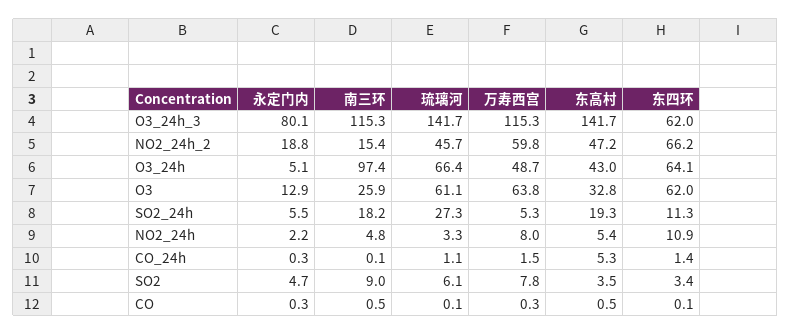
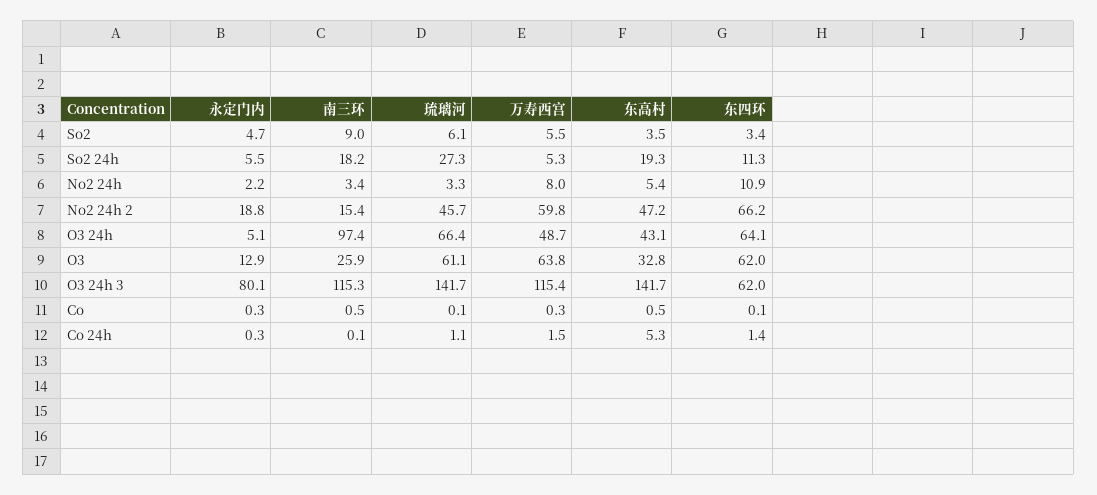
  {
    "永定门内": {
      "O3_24h_3": 80.1,
      "NO2_24h_2": 18.8,
      "O3_24h": 5.1,
      "O3": 12.9,
      "SO2_24h": 5.5,
      "NO2_24h": 2.2,
      "CO_24h": 0.3,
      "SO2": 4.7,
      "CO": 0.3
    },
    "南三环": {
      "O3_24h_3": 115.3,
      "NO2_24h_2": 15.4,
      "O3_24h": 97.4,
      "O3": 25.9,
      "SO2_24h": 18.2,
-     "NO2_24h": 4.8,
+     "NO2_24h": 3.4,
      "CO_24h": 0.1,
      "SO2": 9,
      "CO": 0.5
    },
    "琉璃河": {
      "O3_24h_3": 141.7,
      "NO2_24h_2": 45.7,
      "O3_24h": 66.4,
      "O3": 61.1,
      "SO2_24h": 27.3,
      "NO2_24h": 3.3,
      "CO_24h": 1.1,
      "SO2": 6.1,
      "CO": 0.1
    },
    "万寿西宫": {
-     "O3_24h_3": 115.3,
+     "O3_24h_3": 115.4,
      "NO2_24h_2": 59.8,
      "O3_24h": 48.7,
      "O3": 63.8,
      "SO2_24h": 5.3,
      "NO2_24h": 8,
      "CO_24h": 1.5,
-     "SO2": 7.8,
+     "SO2": 5.5,
      "CO": 0.3
    },
    "东高村": {
      "O3_24h_3": 141.7,
      "NO2_24h_2": 47.2,
-     "O3_24h": 43,
+     "O3_24h": 43.1,
      "O3": 32.8,
      "SO2_24h": 19.3,
      "NO2_24h": 5.4,
      "CO_24h": 5.3,
      "SO2": 3.5,
      "CO": 0.5
    },
    "东四环": {
      "O3_24h_3": 62,
      "NO2_24h_2": 66.2,
      "O3_24h": 64.1,
      "O3": 62,
      "SO2_24h": 11.3,
      "NO2_24h": 10.9,
      "CO_24h": 1.4,
      "SO2": 3.4,
      "CO": 0.1
    }
  }

